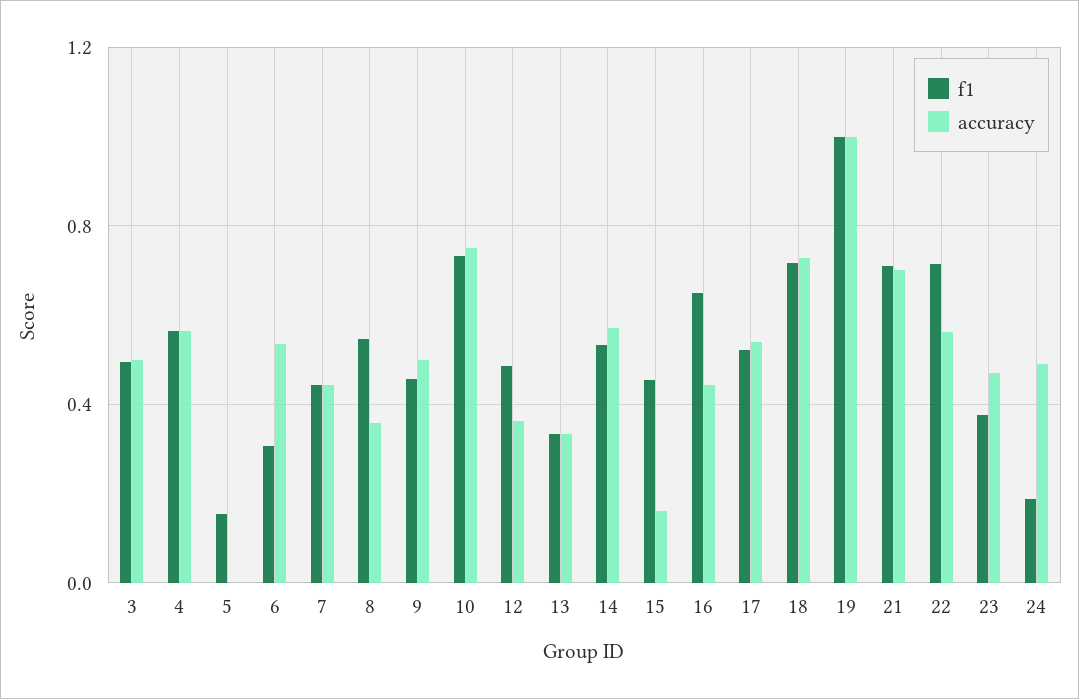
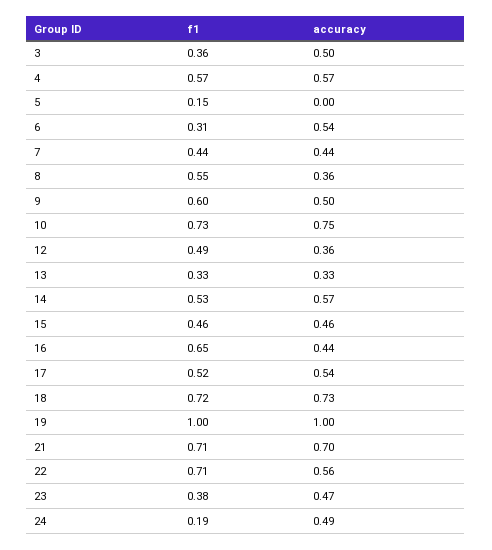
  {
    "f1": {
-     "3": 0.5,
+     "3": 0.36,
      "4": 0.57,
      "5": 0.15,
      "6": 0.31,
      "7": 0.44,
      "8": 0.55,
-     "9": 0.45,
+     "9": 0.6,
      "10": 0.73,
      "12": 0.49,
      "13": 0.33,
      "14": 0.53,
      "15": 0.46,
      "16": 0.65,
      "17": 0.52,
      "18": 0.72,
      "19": 1,
      "21": 0.71,
      "22": 0.71,
      "23": 0.38,
      "24": 0.19
    },
    "accuracy": {
      "3": 0.5,
      "4": 0.57,
      "5": 0,
      "6": 0.54,
      "7": 0.44,
      "8": 0.36,
      "9": 0.5,
      "10": 0.75,
      "12": 0.36,
      "13": 0.33,
      "14": 0.57,
-     "15": 0.15,
+     "15": 0.46,
      "16": 0.44,
      "17": 0.54,
      "18": 0.73,
      "19": 1,
      "21": 0.7,
      "22": 0.56,
      "23": 0.47,
      "24": 0.49
    }
  }

